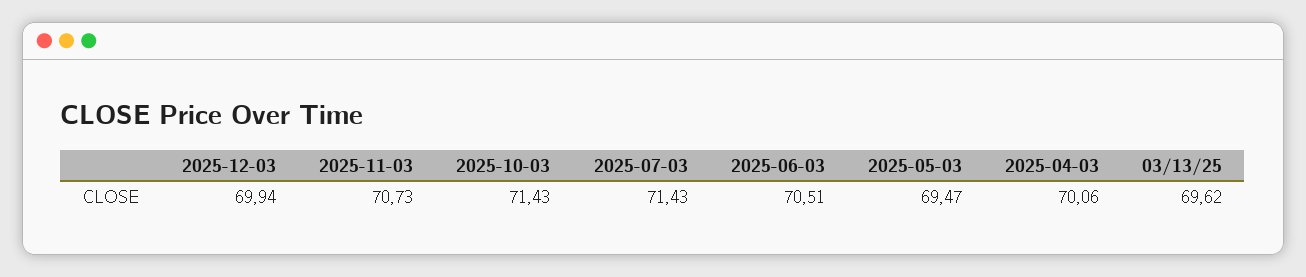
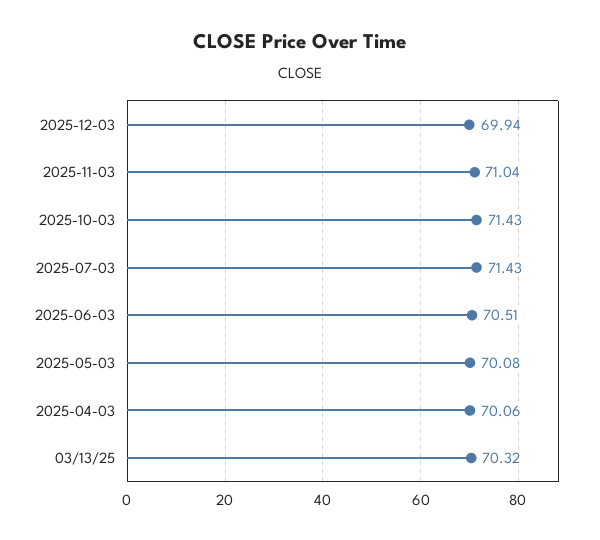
  {
    "2025-12-03": 69.94,
-   "2025-11-03": 70.73,
+   "2025-11-03": 71.04,
    "2025-10-03": 71.43,
    "2025-07-03": 71.43,
    "2025-06-03": 70.51,
-   "2025-05-03": 69.47,
+   "2025-05-03": 70.08,
    "2025-04-03": 70.06,
-   "03/13/25": 69.62
+   "03/13/25": 70.32
  }

